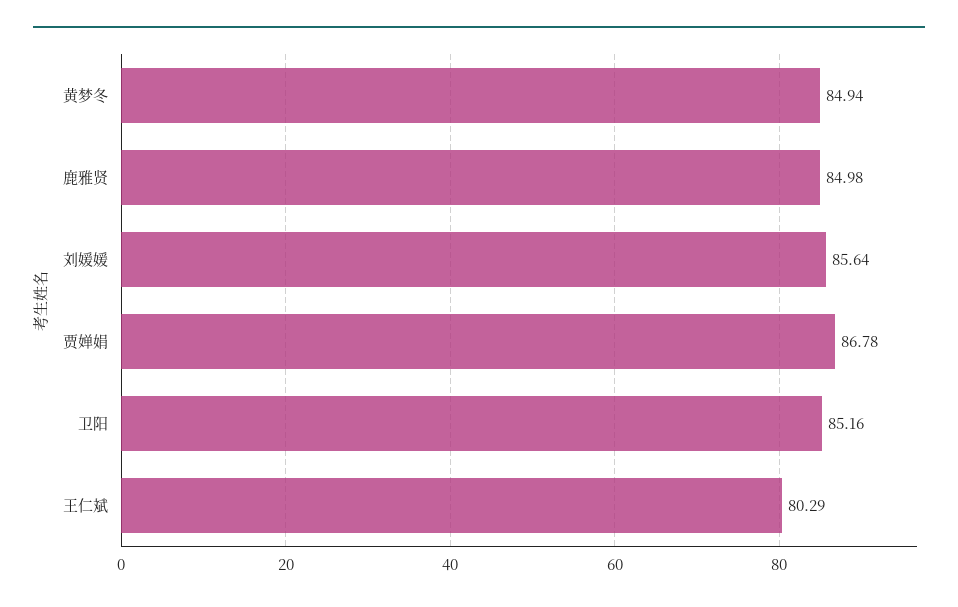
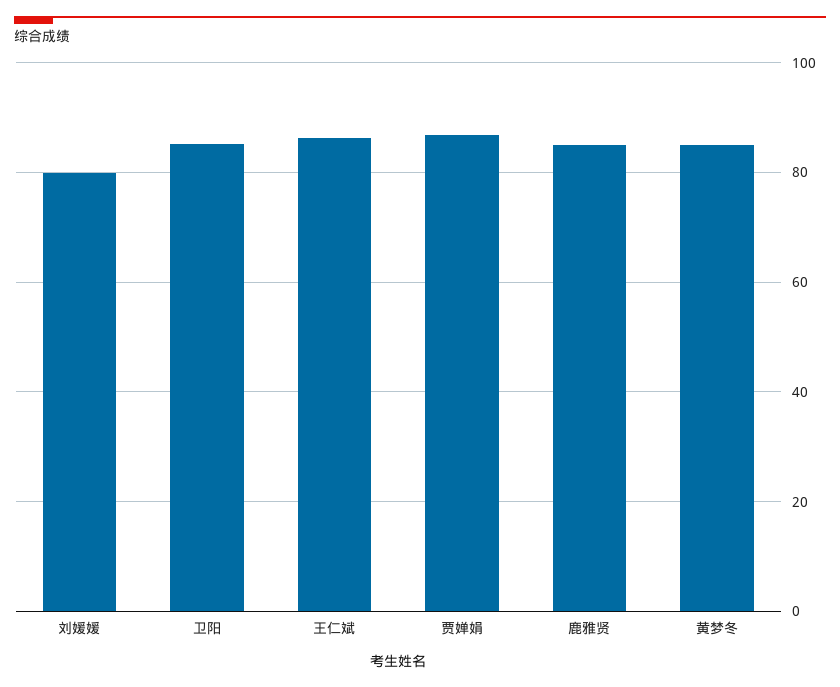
  {
    "黄梦冬": 84.94,
    "鹿雅贤": 84.98,
-   "刘媛媛": 85.64,
+   "刘媛媛": 80,
    "贾婵娟": 86.78,
    "卫阳": 85.16,
-   "王仁斌": 80.29
+   "王仁斌": 86
  }

